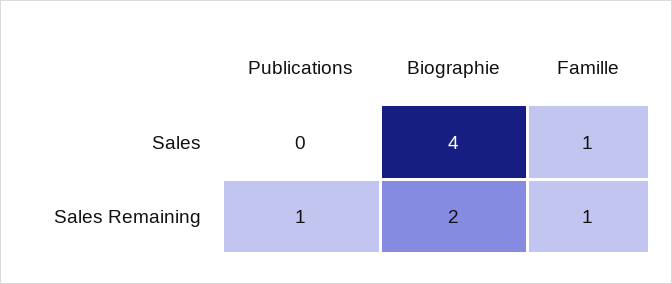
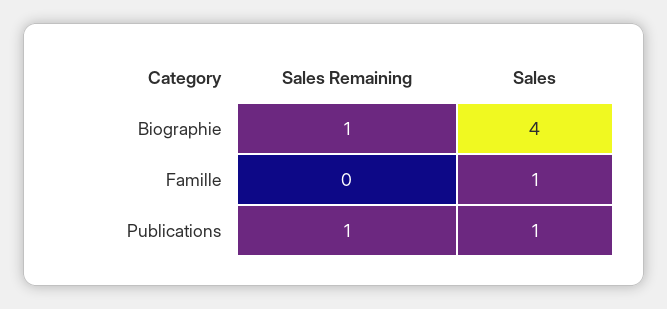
  {
    "Publications": {
-     "Sales": 0,
+     "Sales": 1,
      "Sales Remaining": 1
    },
    "Biographie": {
      "Sales": 4,
-     "Sales Remaining": 2
+     "Sales Remaining": 1
    },
    "Famille": {
      "Sales": 1,
-     "Sales Remaining": 1
+     "Sales Remaining": 0
    }
  }

